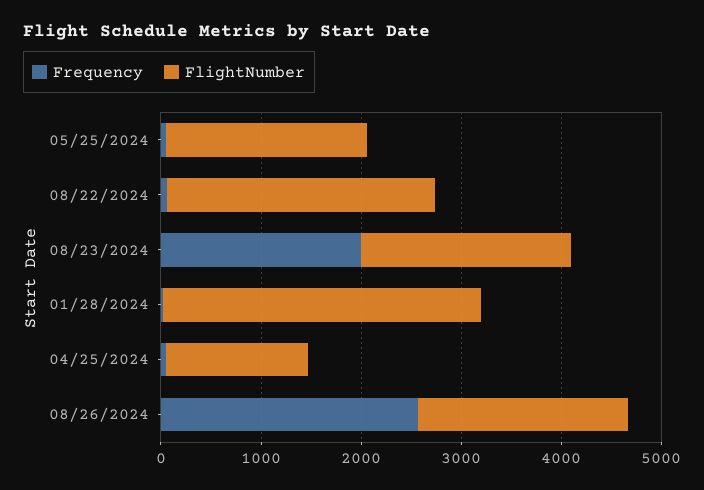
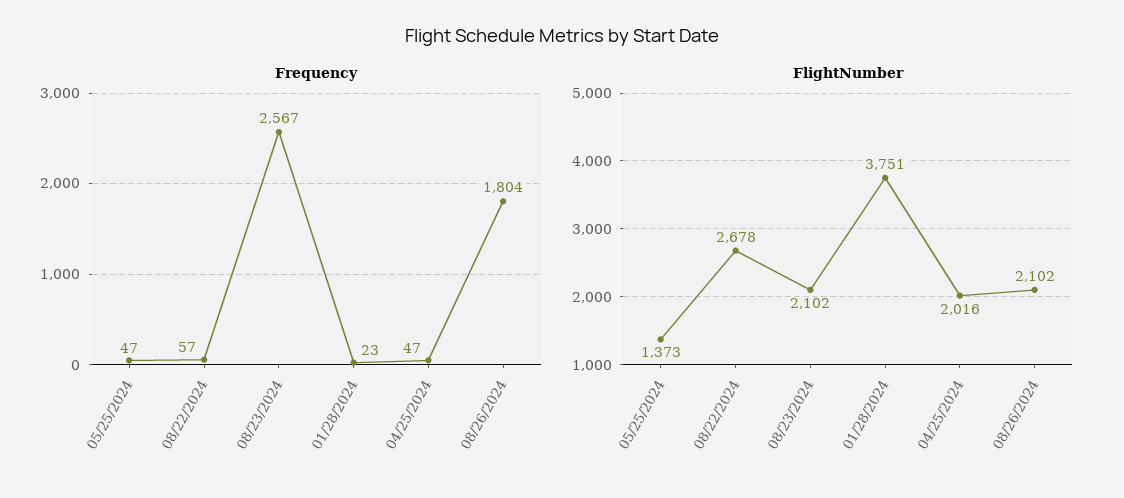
  {
    "Frequency": {
      "05/25/2024": 47,
      "08/22/2024": 57,
-     "08/23/2024": 2000,
+     "08/23/2024": 2567,
      "01/28/2024": 23,
      "04/25/2024": 47,
-     "08/26/2024": 2600
+     "08/26/2024": 1804
    },
    "FlightNumber": {
-     "05/25/2024": 2000,
+     "05/25/2024": 1373,
      "08/22/2024": 2678,
      "08/23/2024": 2102,
-     "01/28/2024": 3200,
+     "01/28/2024": 3751,
-     "04/25/2024": 1400,
+     "04/25/2024": 2016,
      "08/26/2024": 2102
    }
  }

